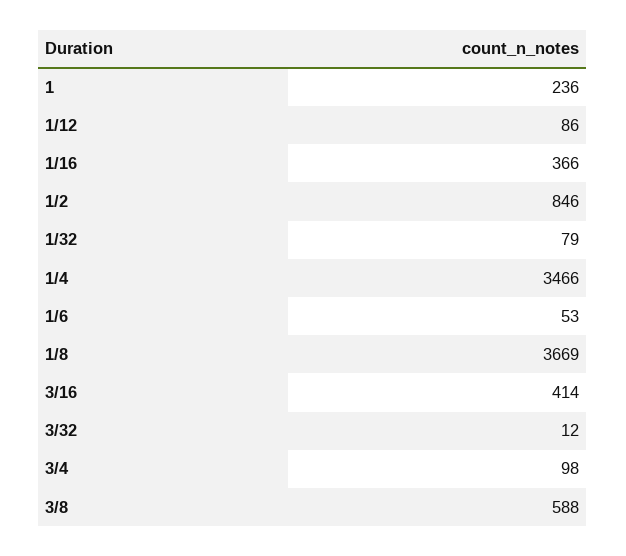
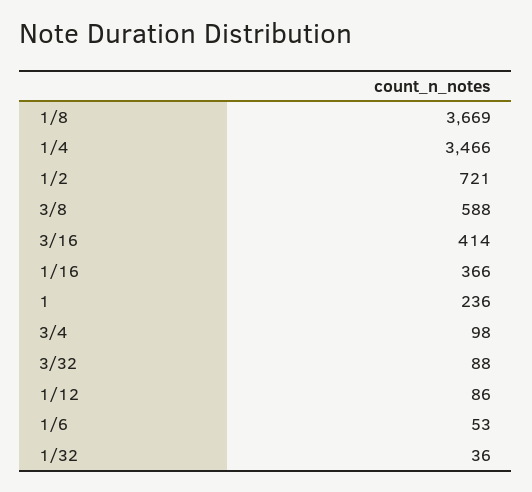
  {
    "1": 236,
    "1/12": 86,
    "1/16": 366,
-   "1/2": 846,
+   "1/2": 721,
-   "1/32": 79,
+   "1/32": 36,
    "1/4": 3466,
    "1/6": 53,
    "1/8": 3669,
    "3/16": 414,
-   "3/32": 12,
+   "3/32": 88,
    "3/4": 98,
    "3/8": 588
  }

